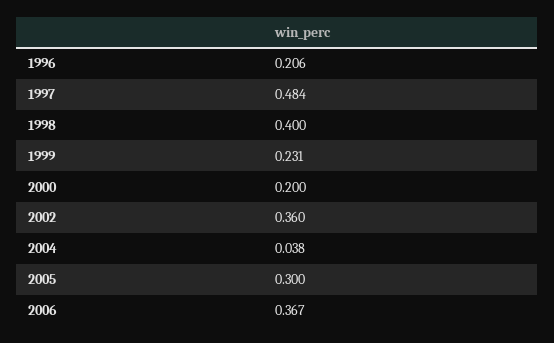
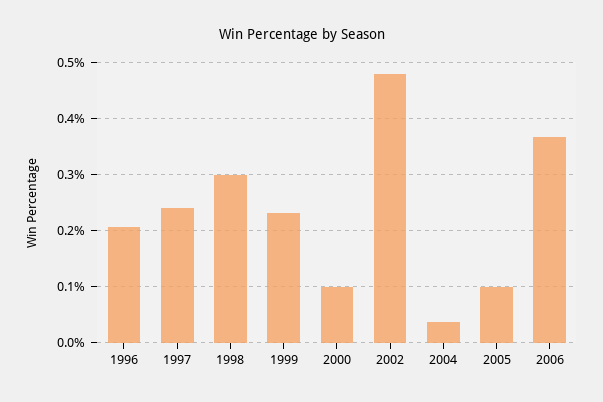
  {
    "1996": 0.206,
-   "1997": 0.484,
+   "1997": 0.24,
-   "1998": 0.4,
+   "1998": 0.3,
    "1999": 0.231,
-   "2000": 0.2,
+   "2000": 0.1,
-   "2002": 0.36,
+   "2002": 0.48,
    "2004": 0.038,
-   "2005": 0.3,
+   "2005": 0.1,
    "2006": 0.367
  }

